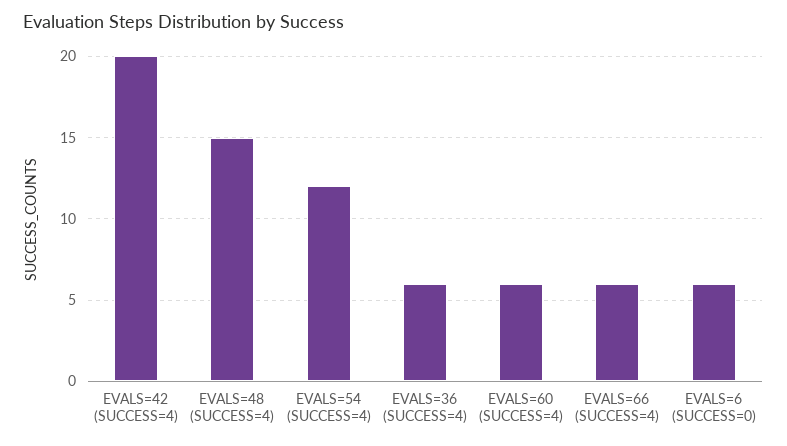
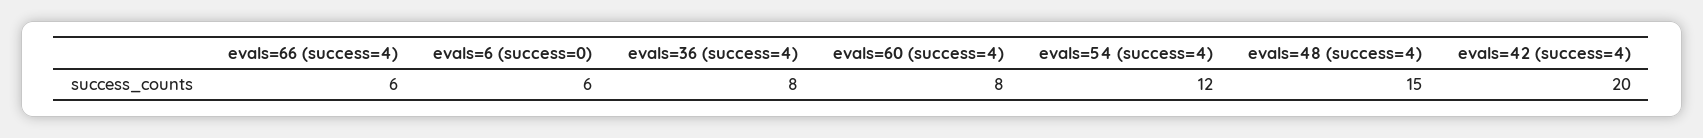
  {
    "EVALS=42 (SUCCESS=4)": 20,
    "EVALS=48 (SUCCESS=4)": 15,
    "EVALS=54 (SUCCESS=4)": 12,
-   "EVALS=36 (SUCCESS=4)": 6,
+   "EVALS=36 (SUCCESS=4)": 8,
-   "EVALS=60 (SUCCESS=4)": 6,
+   "EVALS=60 (SUCCESS=4)": 8,
    "EVALS=66 (SUCCESS=4)": 6,
    "EVALS=6 (SUCCESS=0)": 6
  }

